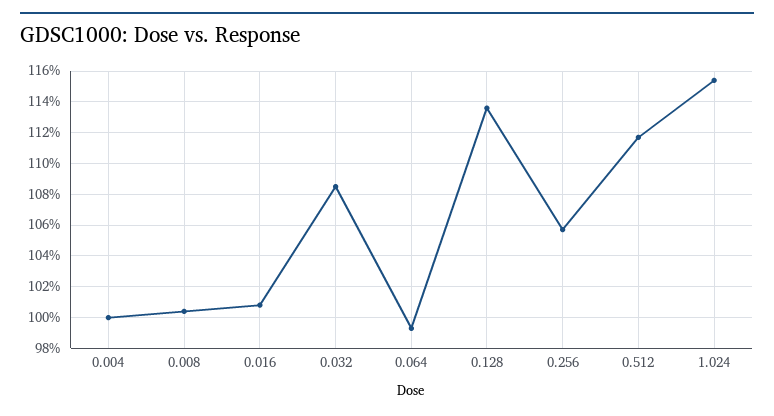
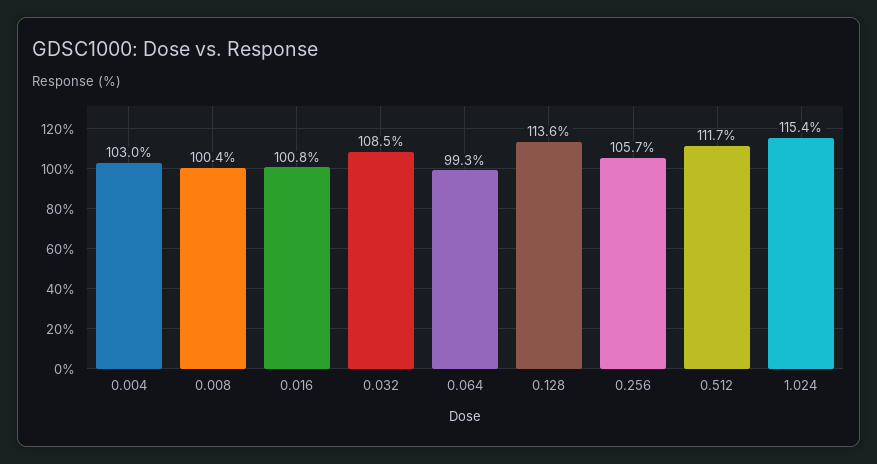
  {
-   "0.004": 100,
+   "0.004": 103,
    "0.008": 100.4,
    "0.016": 100.8,
    "0.032": 108.5,
    "0.064": 99.3,
    "0.128": 113.6,
    "0.256": 105.7,
    "0.512": 111.7,
    "1.024": 115.4
  }

